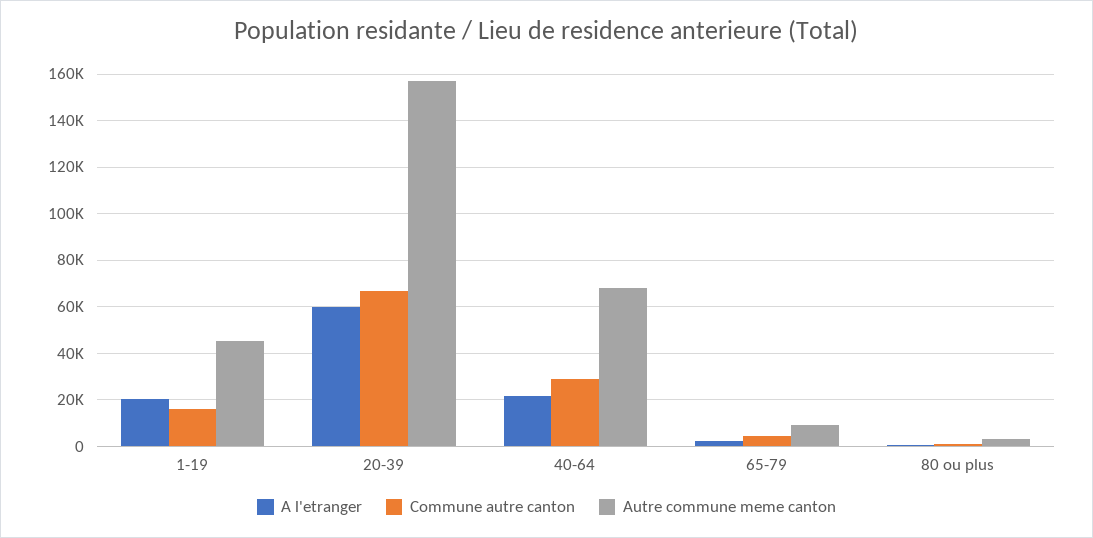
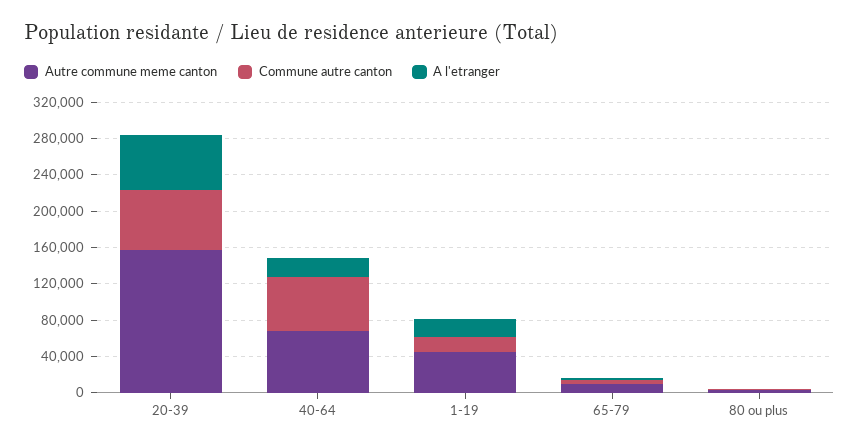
  {
    "A l'etranger": {
      "1-19": 20000,
      "20-39": 60000,
      "40-64": 20000,
      "65-79": 0,
      "80 ou plus": 0
    },
    "Commune autre canton": {
      "1-19": 15000,
      "20-39": 65000,
-     "40-64": 30000,
+     "40-64": 60000,
      "65-79": 5000,
      "80 ou plus": 0
    },
    "Autre commune meme canton": {
      "1-19": 45000,
      "20-39": 155000,
      "40-64": 70000,
      "65-79": 10000,
      "80 ou plus": 5000
    }
  }

